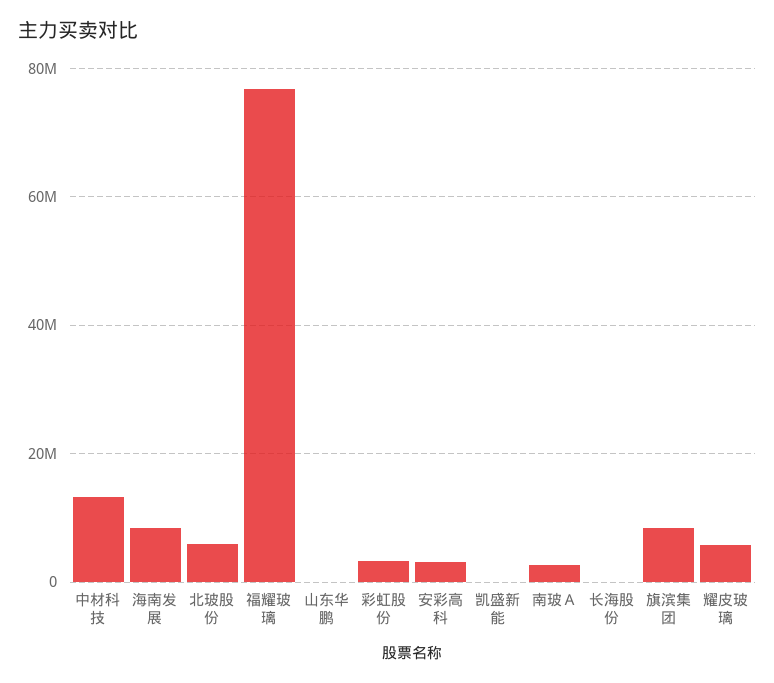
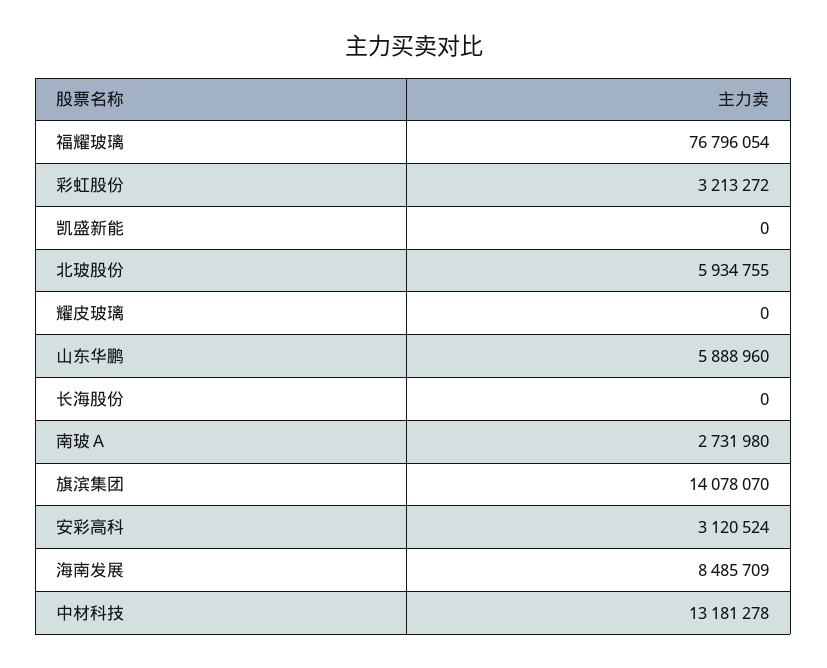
  {
    "中材科技": 13181278,
    "海南发展": 8485709,
    "北玻股份": 5934755,
    "福耀玻璃": 76796054,
-   "山东华鹏": 0,
+   "山东华鹏": 5888960,
    "彩虹股份": 3213272,
    "安彩高科": 3120524,
    "凯盛新能": 0,
    "南玻Ａ": 2731980,
    "长海股份": 0,
-   "旗滨集团": 8000000,
+   "旗滨集团": 14078070,
-   "耀皮玻璃": 6000000
+   "耀皮玻璃": 0
  }

